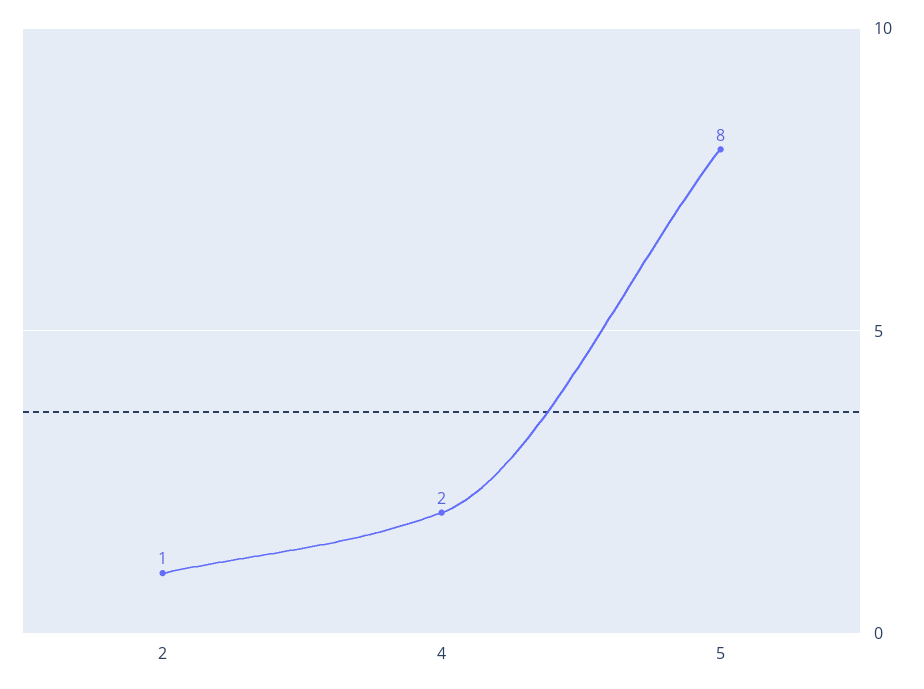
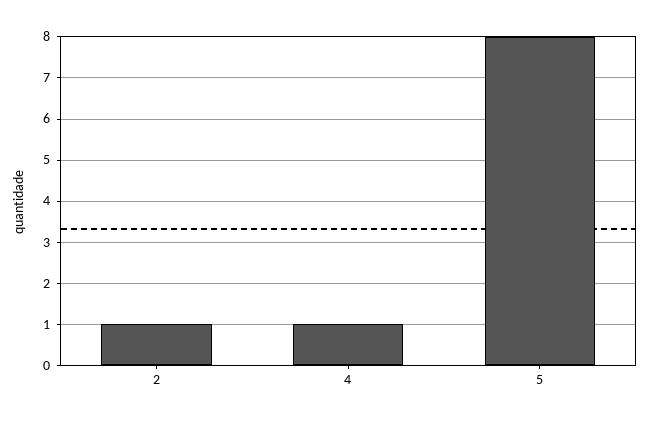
  {
    "2": 1,
-   "4": 2,
+   "4": 1,
    "5": 8
  }

